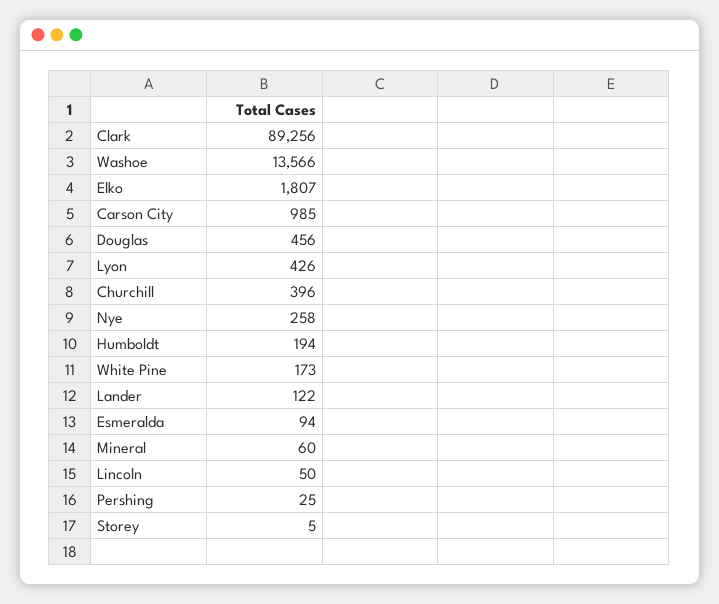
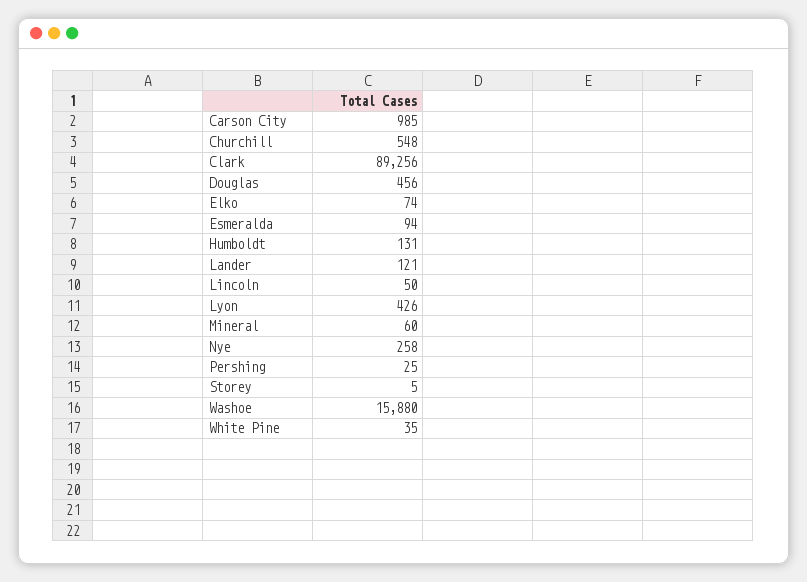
  {
    "Clark": 89256,
-   "Washoe": 13566,
+   "Washoe": 15880,
-   "Elko": 1807,
+   "Elko": 74,
    "Carson City": 985,
    "Douglas": 456,
    "Lyon": 426,
-   "Churchill": 396,
+   "Churchill": 548,
    "Nye": 258,
-   "Humboldt": 194,
+   "Humboldt": 131,
-   "White Pine": 173,
+   "White Pine": 35,
-   "Lander": 122,
+   "Lander": 121,
    "Esmeralda": 94,
    "Mineral": 60,
    "Lincoln": 50,
    "Pershing": 25,
    "Storey": 5
  }

